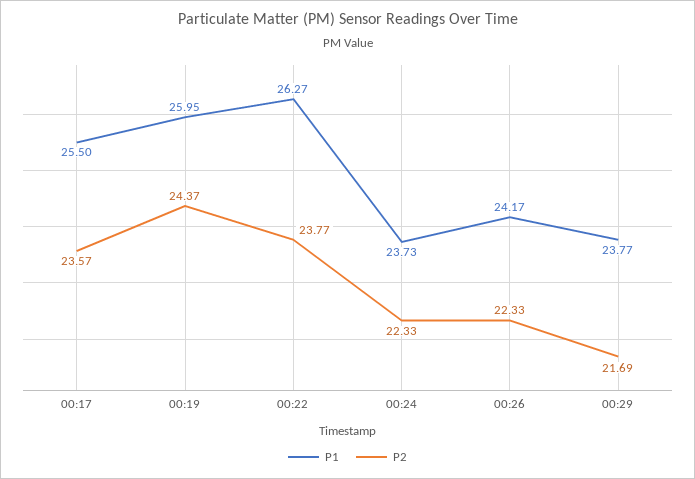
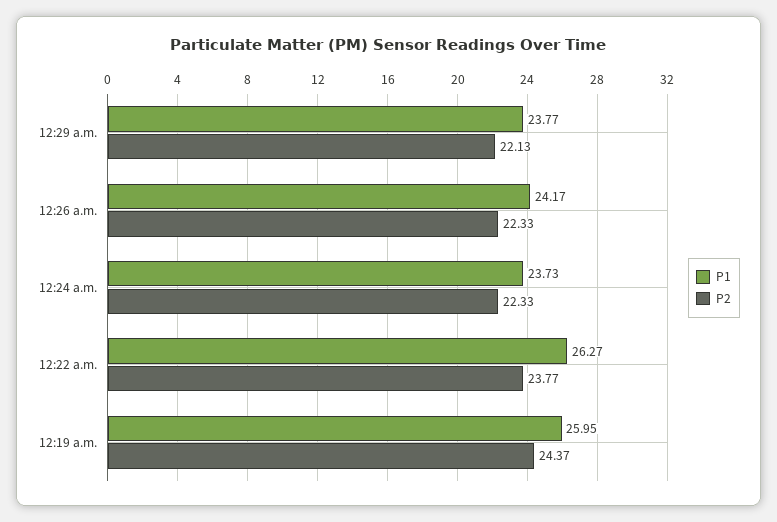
  {
    "P1": {
-     "00:17": 25.5,
      "00:19": 25.95,
      "00:22": 26.27,
      "00:24": 23.73,
      "00:26": 24.17,
      "00:29": 23.77
    },
    "P2": {
-     "00:17": 23.57,
      "00:19": 24.37,
      "00:22": 23.77,
      "00:24": 22.33,
      "00:26": 22.33,
-     "00:29": 21.69
+     "00:29": 22.13
    }
  }

